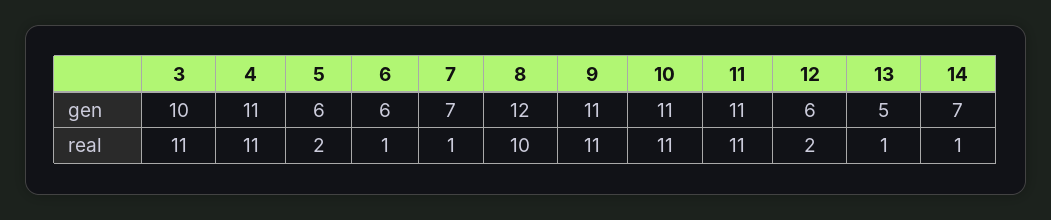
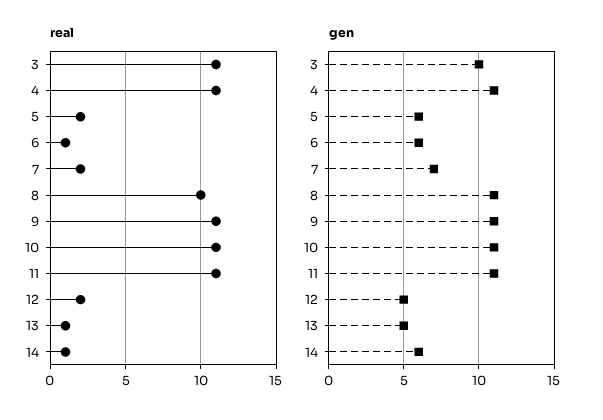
  {
    "gen": {
      "3": 10,
      "4": 11,
      "5": 6,
      "6": 6,
      "7": 7,
-     "8": 12,
+     "8": 11,
      "9": 11,
      "10": 11,
      "11": 11,
-     "12": 6,
+     "12": 5,
      "13": 5,
-     "14": 7
+     "14": 6
    },
    "real": {
      "3": 11,
      "4": 11,
      "5": 2,
      "6": 1,
-     "7": 1,
+     "7": 2,
      "8": 10,
      "9": 11,
      "10": 11,
      "11": 11,
      "12": 2,
      "13": 1,
      "14": 1
    }
  }

